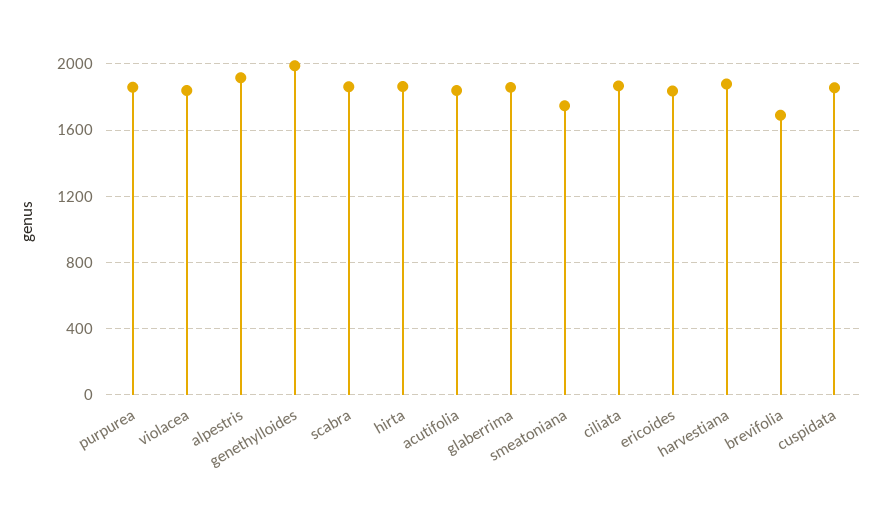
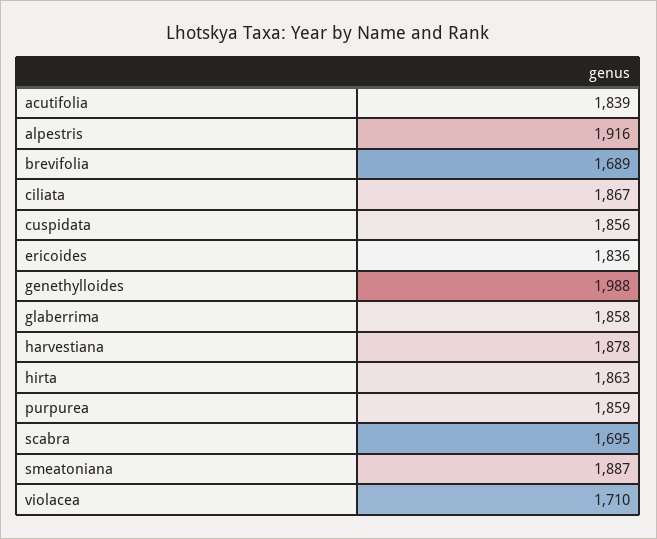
  {
    "purpurea": 1859,
-   "violacea": 1850,
+   "violacea": 1710,
    "alpestris": 1916,
    "genethylloides": 1988,
-   "scabra": 1850,
+   "scabra": 1695,
    "hirta": 1863,
    "acutifolia": 1839,
    "glaberrima": 1858,
-   "smeatoniana": 1750,
+   "smeatoniana": 1887,
    "ciliata": 1867,
    "ericoides": 1836,
    "harvestiana": 1878,
    "brevifolia": 1689,
    "cuspidata": 1856
  }

